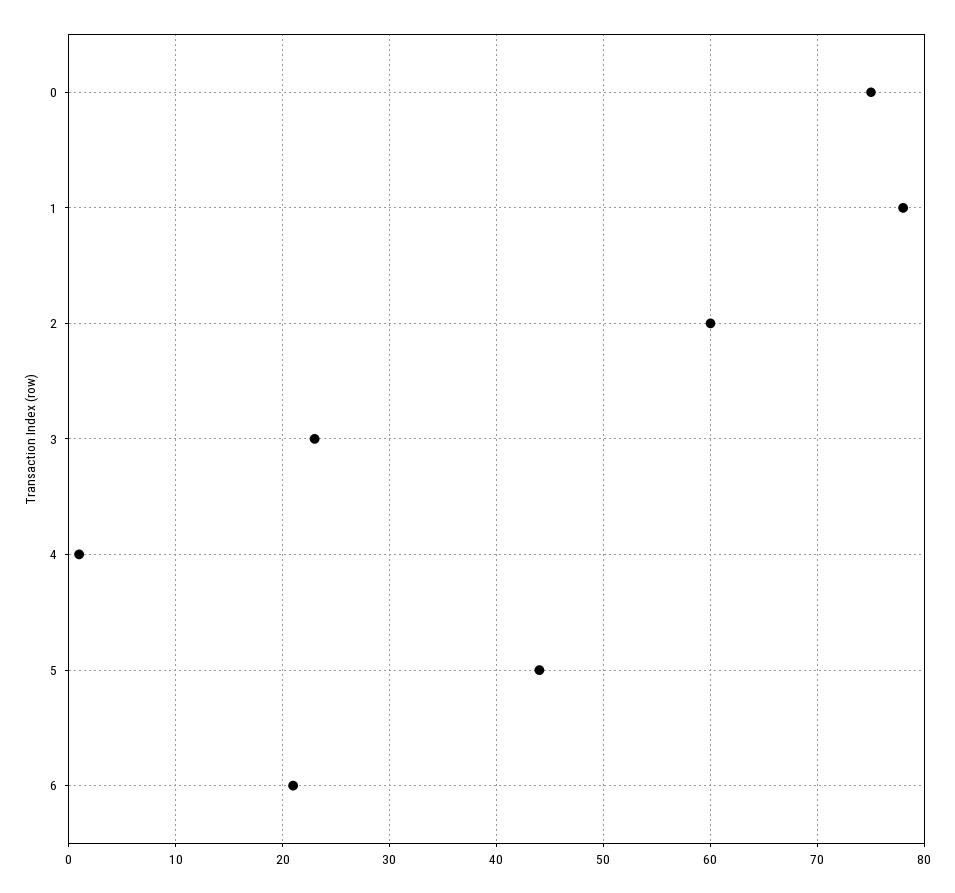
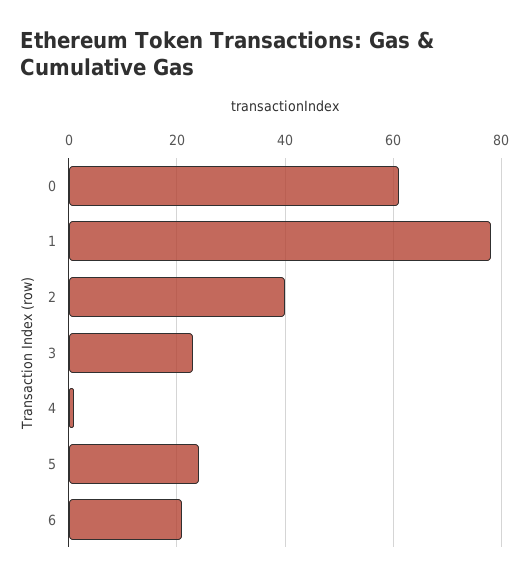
  {
-   "0": 75,
+   "0": 60,
    "1": 78,
-   "2": 60,
+   "2": 40,
    "3": 23,
    "4": 1,
-   "5": 44,
+   "5": 25,
    "6": 21
  }

